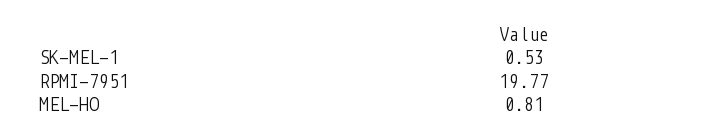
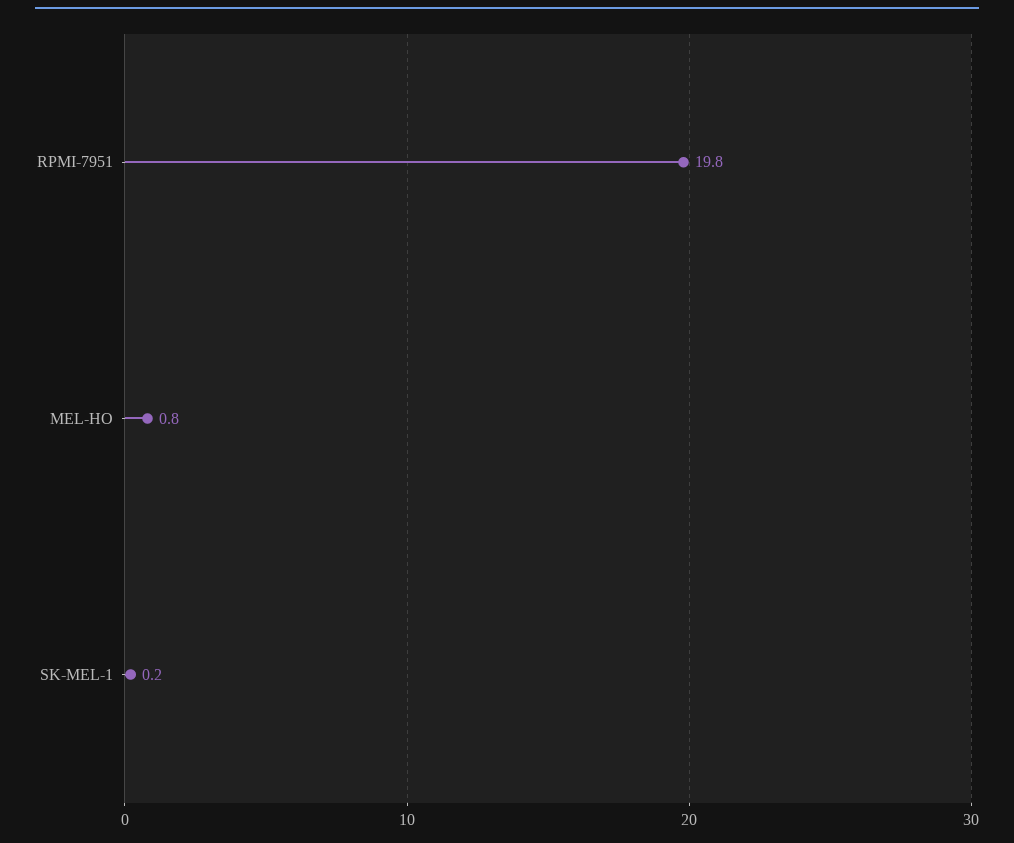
  {
-   "SK-MEL-1": 0.53,
+   "SK-MEL-1": 0.2,
    "RPMI-7951": 19.77,
    "MEL-HO": 0.81
  }

